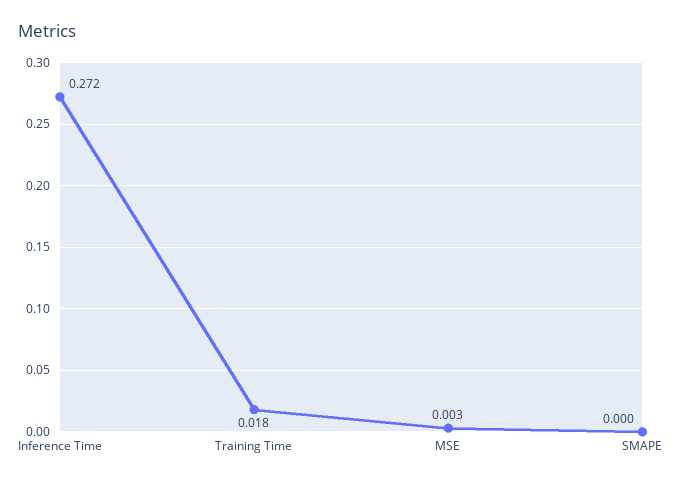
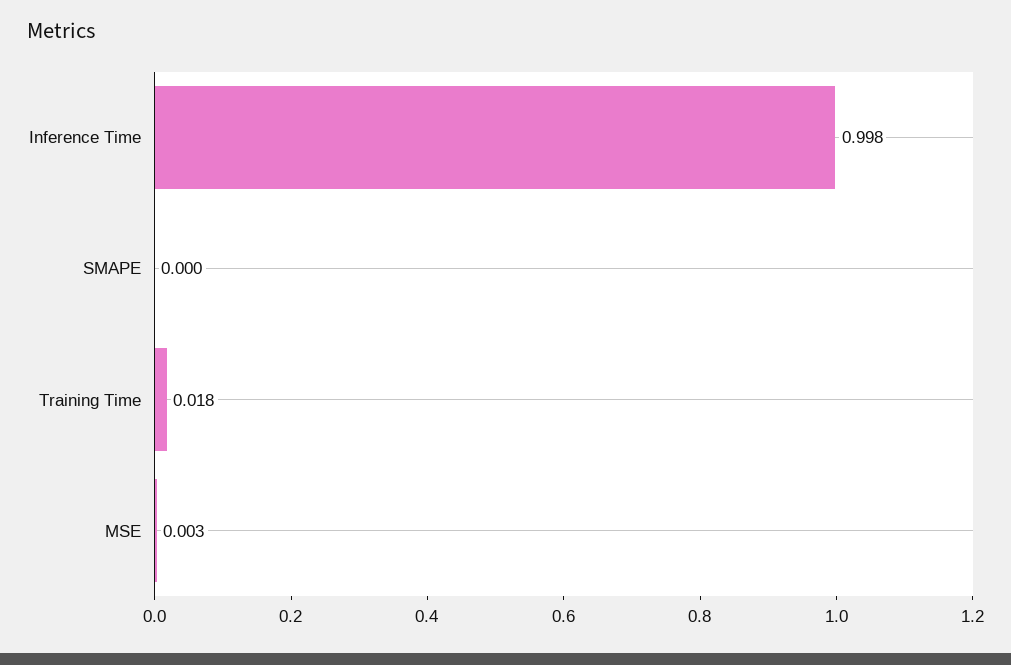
  {
-   "Inference Time": 0.272,
+   "Inference Time": 0.998,
    "Training Time": 0.018,
    "MSE": 0.003,
    "SMAPE": 0
  }

